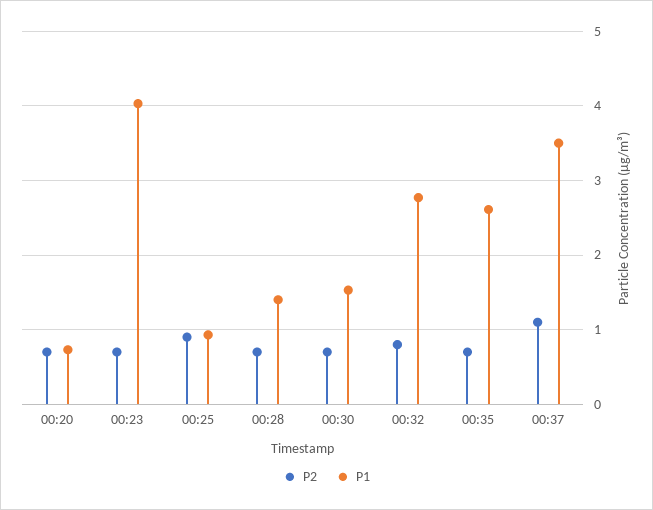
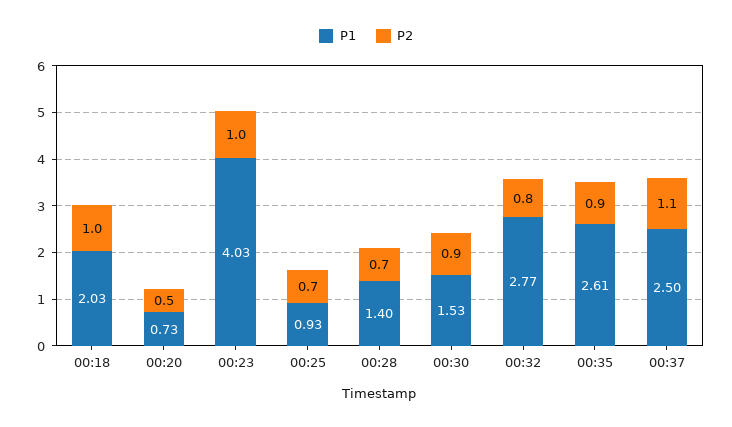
  {
    "P2": {
-     "00:20": 0.7,
+     "00:20": 0.5,
-     "00:23": 0.7,
+     "00:23": 1,
-     "00:25": 0.9,
+     "00:25": 0.7,
      "00:28": 0.7,
-     "00:30": 0.7,
+     "00:30": 0.9,
      "00:32": 0.8,
-     "00:35": 0.7,
+     "00:35": 0.9,
-     "00:37": 1.1
+     "00:37": 1.1,
+     "00:18": 1
    },
    "P1": {
      "00:20": 0.73,
      "00:23": 4.03,
      "00:25": 0.93,
      "00:28": 1.4,
      "00:30": 1.53,
      "00:32": 2.77,
      "00:35": 2.61,
-     "00:37": 3.5
+     "00:37": 2.5,
+     "00:18": 2.03
    }
  }

